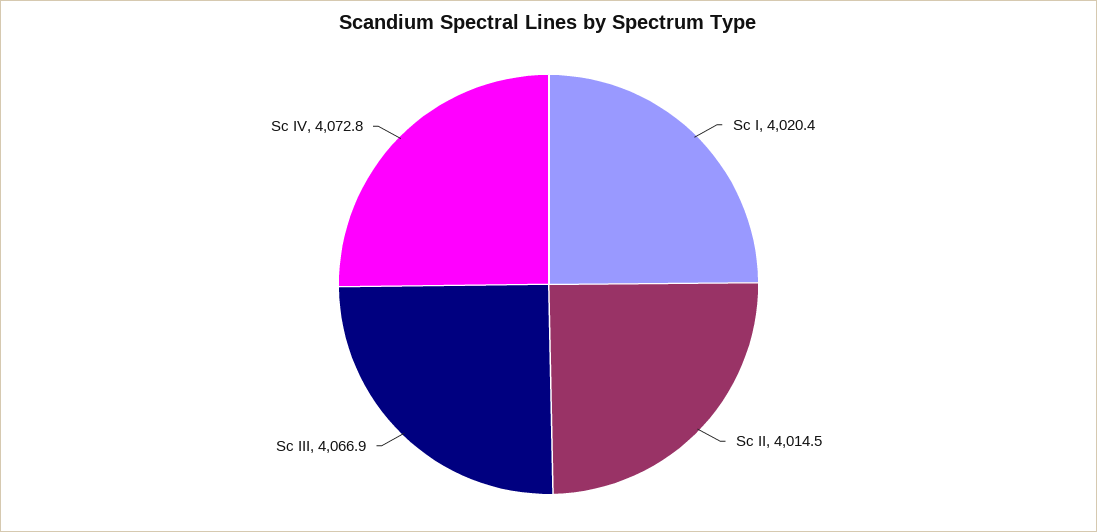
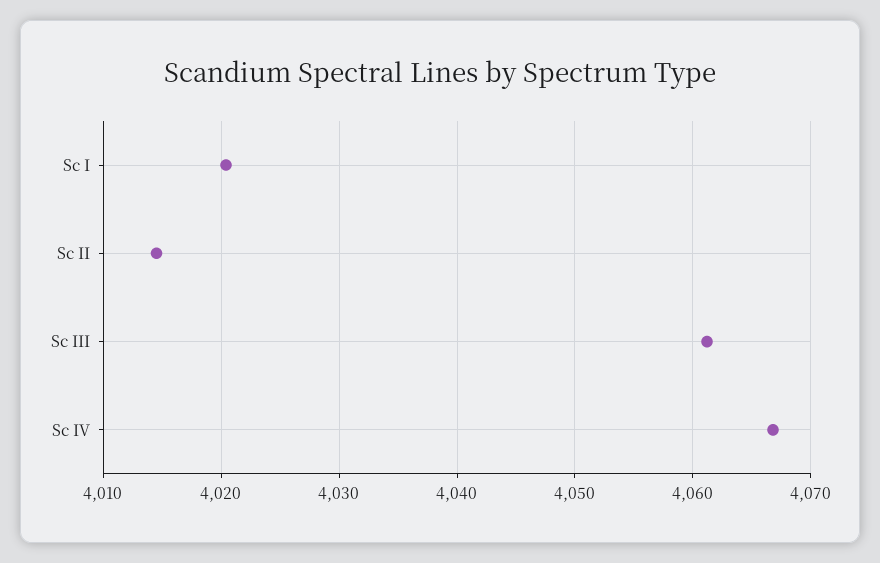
  {
    "Sc I": 4020.4,
    "Sc II": 4014.5,
-   "Sc III": 4066.9,
+   "Sc III": 4061,
-   "Sc IV": 4072.8
+   "Sc IV": 4067
  }

